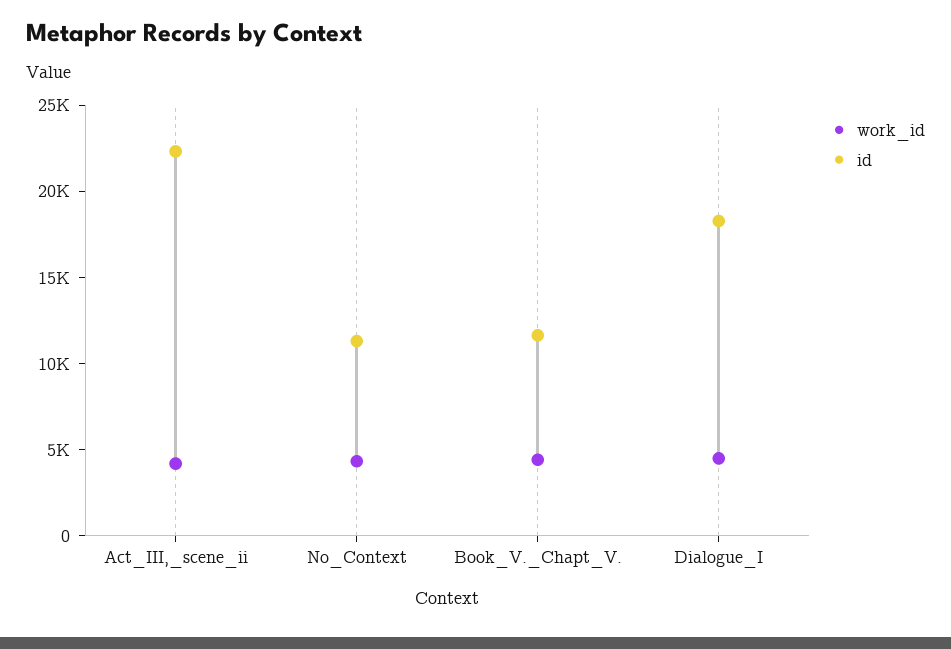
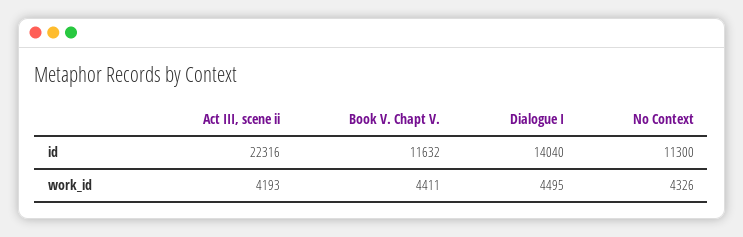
  {
    "work_id": {
      "Act_III,_scene_ii": 4193,
      "No_Context": 4326,
      "Book_V._Chapt_V.": 4411,
      "Dialogue_I": 4495
    },
    "id": {
      "Act_III,_scene_ii": 22316,
      "No_Context": 11300,
      "Book_V._Chapt_V.": 11632,
-     "Dialogue_I": 18000
+     "Dialogue_I": 14040
    }
  }

